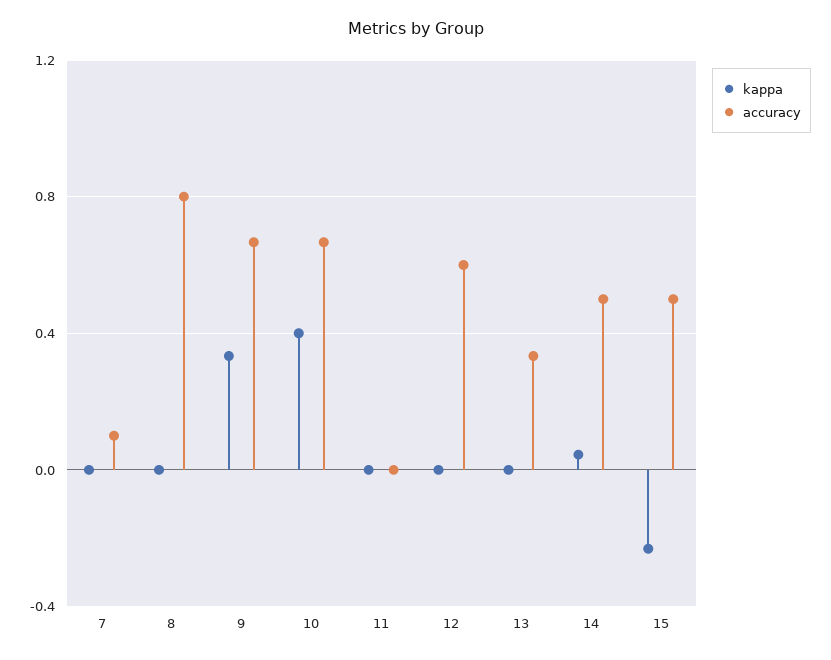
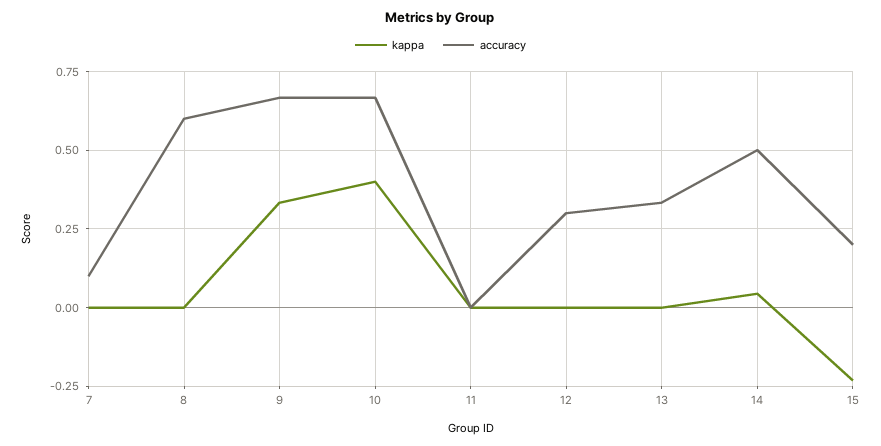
  {
    "kappa": {
      "7": 0,
      "8": 0,
      "9": 0.325,
      "10": 0.4,
      "11": 0,
      "12": 0,
      "13": 0,
      "14": 0.05,
      "15": -0.225
    },
    "accuracy": {
      "7": 0.1,
-     "8": 0.8,
+     "8": 0.6,
      "9": 0.675,
      "10": 0.675,
      "11": 0,
-     "12": 0.6,
+     "12": 0.3,
      "13": 0.325,
      "14": 0.5,
-     "15": 0.5
+     "15": 0.2
    }
  }

